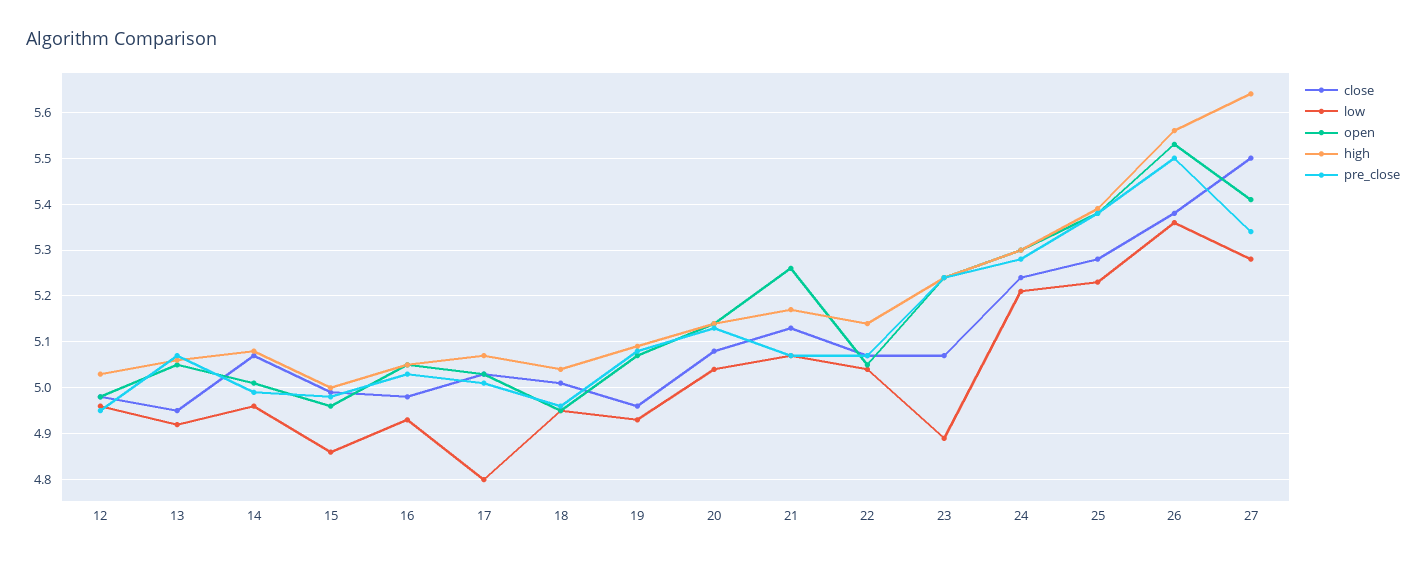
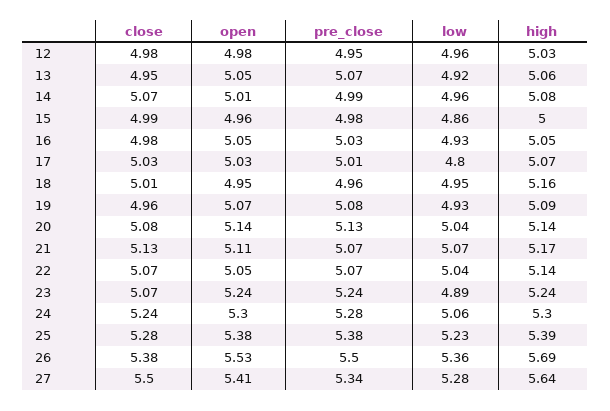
  {
    "close": {
      "12": 4.98,
      "13": 4.95,
      "14": 5.07,
      "15": 4.99,
      "16": 4.98,
      "17": 5.03,
      "18": 5.01,
      "19": 4.96,
      "20": 5.08,
      "21": 5.13,
      "22": 5.07,
      "23": 5.07,
      "24": 5.24,
      "25": 5.28,
      "26": 5.38,
      "27": 5.5
    },
    "low": {
      "12": 4.96,
      "13": 4.92,
      "14": 4.96,
      "15": 4.86,
      "16": 4.93,
      "17": 4.8,
      "18": 4.95,
      "19": 4.93,
      "20": 5.04,
      "21": 5.07,
      "22": 5.04,
      "23": 4.89,
-     "24": 5.2,
+     "24": 5.06,
      "25": 5.23,
      "26": 5.36,
      "27": 5.28
    },
    "open": {
      "12": 4.98,
      "13": 5.05,
      "14": 5.01,
      "15": 4.96,
      "16": 5.05,
      "17": 5.03,
      "18": 4.95,
      "19": 5.07,
      "20": 5.14,
-     "21": 5.25,
+     "21": 5.11,
      "22": 5.05,
      "23": 5.24,
      "24": 5.3,
      "25": 5.38,
      "26": 5.53,
      "27": 5.41
    },
    "high": {
      "12": 5.03,
      "13": 5.06,
      "14": 5.08,
      "15": 5,
      "16": 5.05,
      "17": 5.07,
-     "18": 5.05,
+     "18": 5.16,
      "19": 5.09,
      "20": 5.14,
      "21": 5.17,
      "22": 5.14,
      "23": 5.24,
      "24": 5.3,
      "25": 5.39,
-     "26": 5.55,
+     "26": 5.69,
      "27": 5.64
    },
    "pre_close": {
      "12": 4.95,
      "13": 5.07,
      "14": 4.99,
      "15": 4.98,
      "16": 5.03,
      "17": 5.01,
      "18": 4.96,
      "19": 5.08,
      "20": 5.13,
      "21": 5.07,
      "22": 5.07,
      "23": 5.24,
      "24": 5.28,
      "25": 5.38,
      "26": 5.5,
      "27": 5.34
    }
  }

